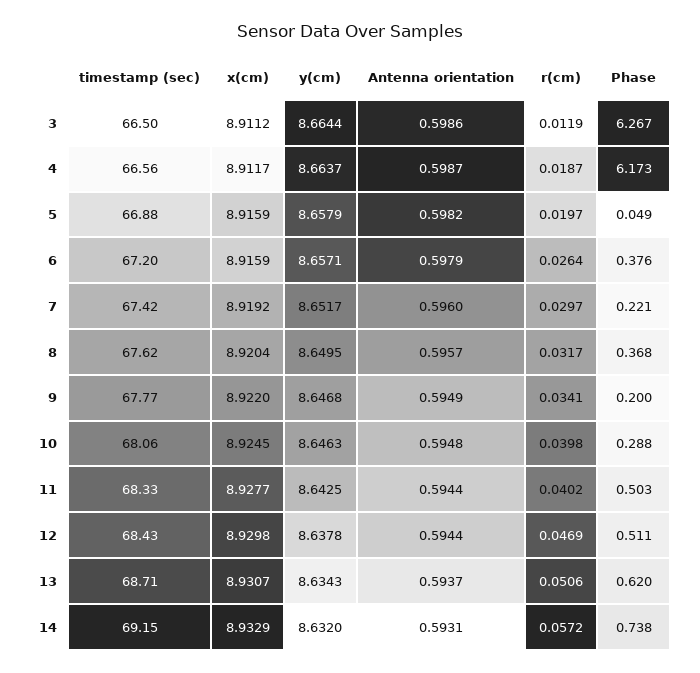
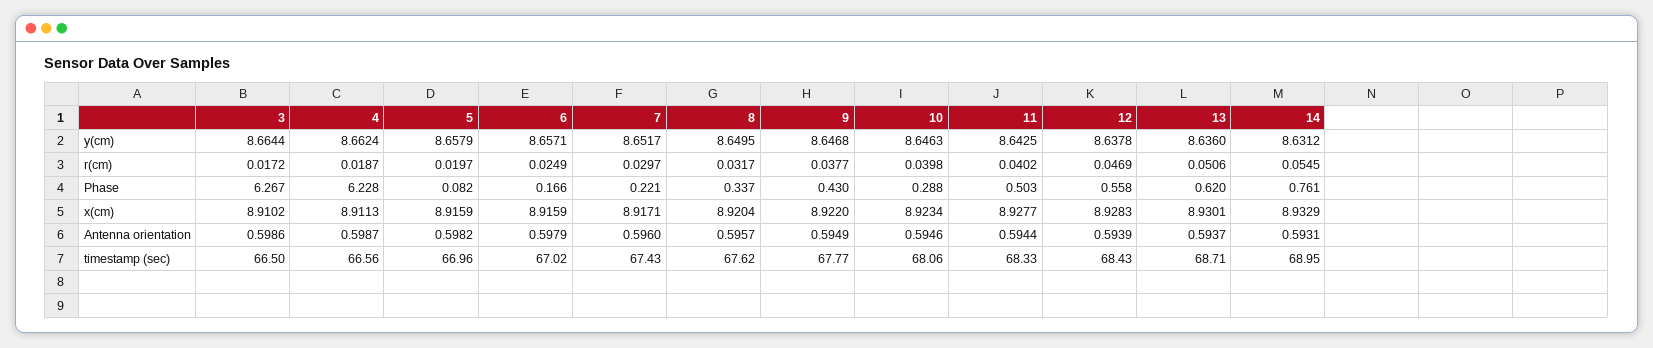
  {
    "timestamp (sec)": {
      "3": 66.5,
      "4": 66.56,
-     "5": 66.88,
+     "5": 66.96,
-     "6": 67.2,
+     "6": 67.02,
-     "7": 67.42,
+     "7": 67.43,
      "8": 67.62,
      "9": 67.77,
      "10": 68.06,
      "11": 68.33,
      "12": 68.43,
      "13": 68.71,
-     "14": 69.15
+     "14": 68.95
    },
    "x(cm)": {
-     "3": 8.9112,
+     "3": 8.9102,
-     "4": 8.9117,
+     "4": 8.9113,
      "5": 8.9159,
      "6": 8.9159,
-     "7": 8.9192,
+     "7": 8.9171,
      "8": 8.9204,
      "9": 8.922,
-     "10": 8.9245,
+     "10": 8.9234,
      "11": 8.9277,
-     "12": 8.9298,
+     "12": 8.9283,
-     "13": 8.9307,
+     "13": 8.9301,
      "14": 8.9329
    },
    "y(cm)": {
      "3": 8.6644,
-     "4": 8.6637,
+     "4": 8.6624,
      "5": 8.6579,
      "6": 8.6571,
      "7": 8.6517,
      "8": 8.6495,
      "9": 8.6468,
      "10": 8.6463,
      "11": 8.6425,
      "12": 8.6378,
-     "13": 8.6343,
+     "13": 8.636,
-     "14": 8.632
+     "14": 8.6312
    },
    "Antenna orientation": {
      "3": 0.5986,
      "4": 0.5987,
      "5": 0.5982,
      "6": 0.5979,
      "7": 0.596,
      "8": 0.5957,
      "9": 0.5949,
-     "10": 0.5948,
+     "10": 0.5946,
      "11": 0.5944,
-     "12": 0.5944,
+     "12": 0.5939,
      "13": 0.5937,
      "14": 0.5931
    },
    "r(cm)": {
-     "3": 0.0119,
+     "3": 0.0172,
      "4": 0.0187,
      "5": 0.0197,
-     "6": 0.0264,
+     "6": 0.0249,
      "7": 0.0297,
      "8": 0.0317,
-     "9": 0.0341,
+     "9": 0.0377,
      "10": 0.0398,
      "11": 0.0402,
      "12": 0.0469,
      "13": 0.0506,
-     "14": 0.0572
+     "14": 0.0545
    },
    "Phase": {
      "3": 6.267,
-     "4": 6.173,
+     "4": 6.228,
-     "5": 0.049,
+     "5": 0.082,
-     "6": 0.376,
+     "6": 0.166,
      "7": 0.221,
-     "8": 0.368,
+     "8": 0.337,
-     "9": 0.2,
+     "9": 0.43,
      "10": 0.288,
      "11": 0.503,
-     "12": 0.511,
+     "12": 0.558,
      "13": 0.62,
-     "14": 0.738
+     "14": 0.761
    }
  }

